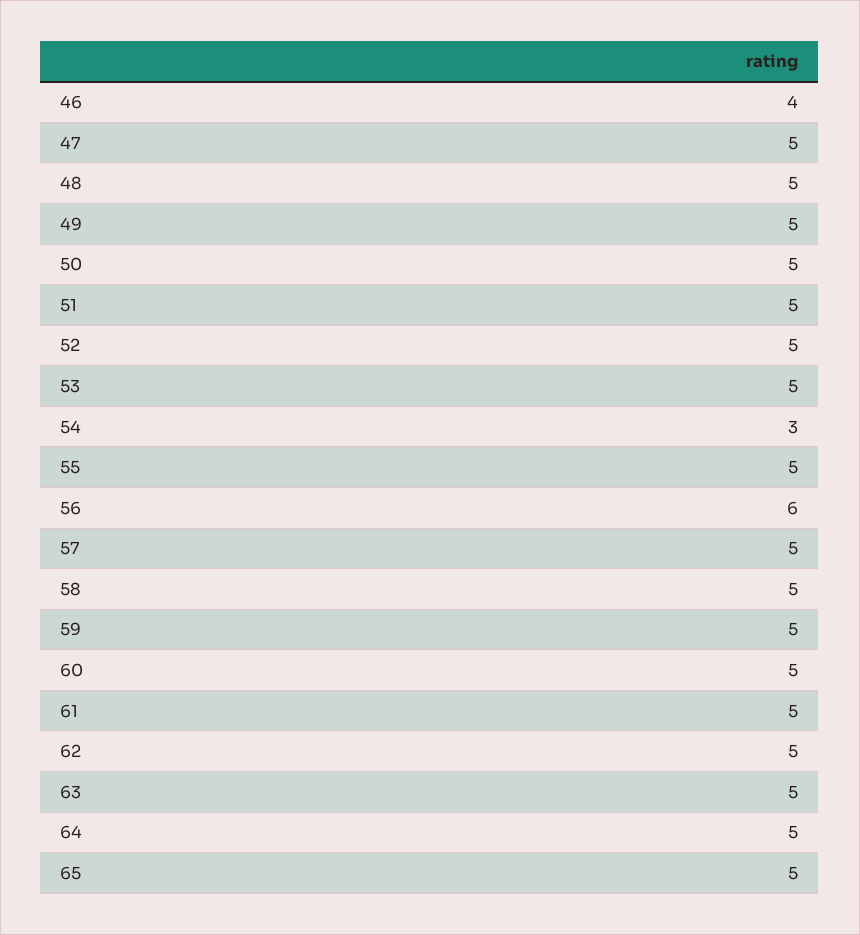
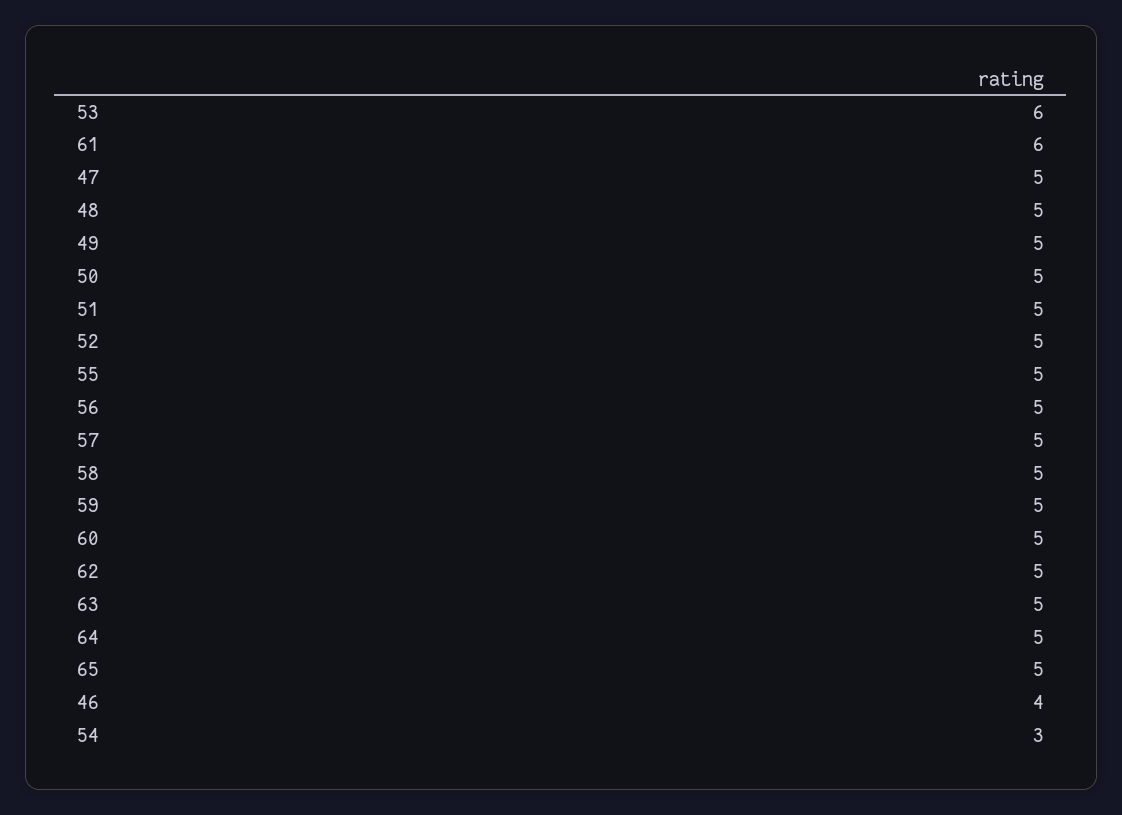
  {
    "46": 4,
    "47": 5,
    "48": 5,
    "49": 5,
    "50": 5,
    "51": 5,
    "52": 5,
-   "53": 5,
+   "53": 6,
    "54": 3,
    "55": 5,
-   "56": 6,
+   "56": 5,
    "57": 5,
    "58": 5,
    "59": 5,
    "60": 5,
-   "61": 5,
+   "61": 6,
    "62": 5,
    "63": 5,
    "64": 5,
    "65": 5
  }

